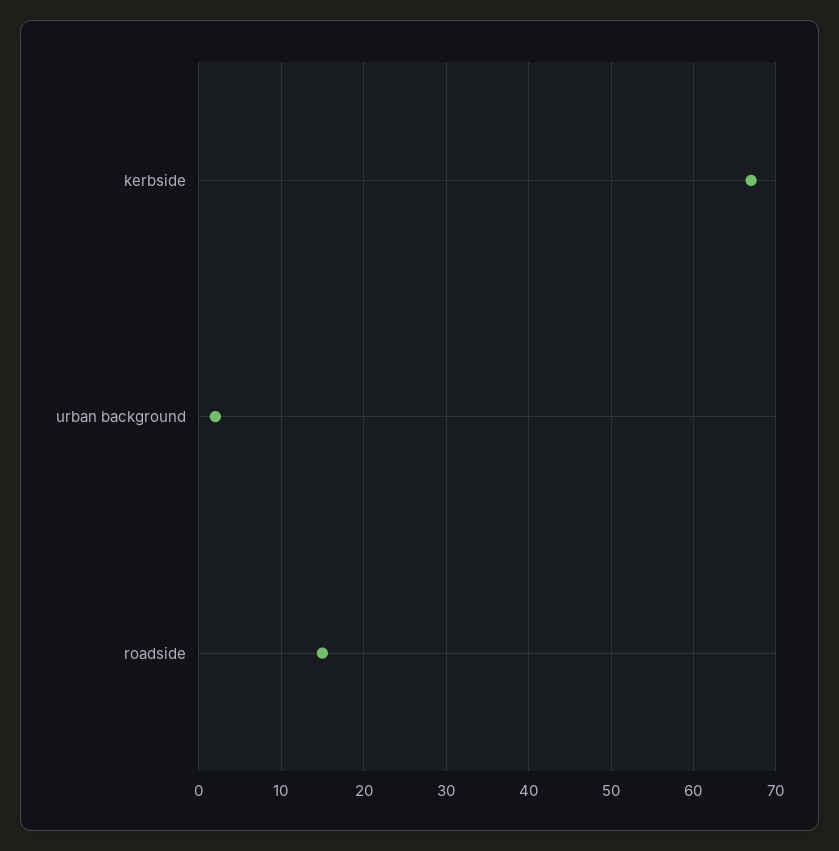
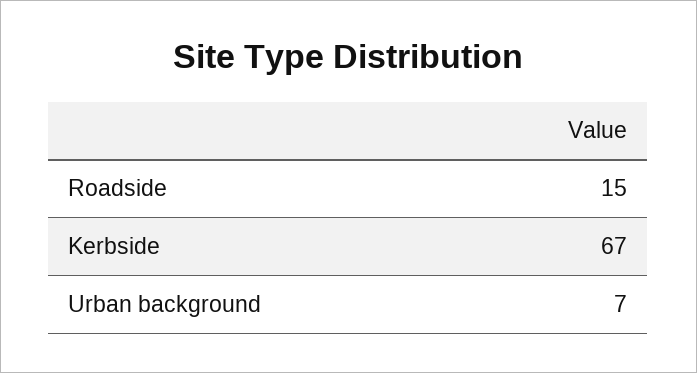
  {
    "kerbside": 67,
-   "urban background": 2,
+   "urban background": 7,
    "roadside": 15
  }

